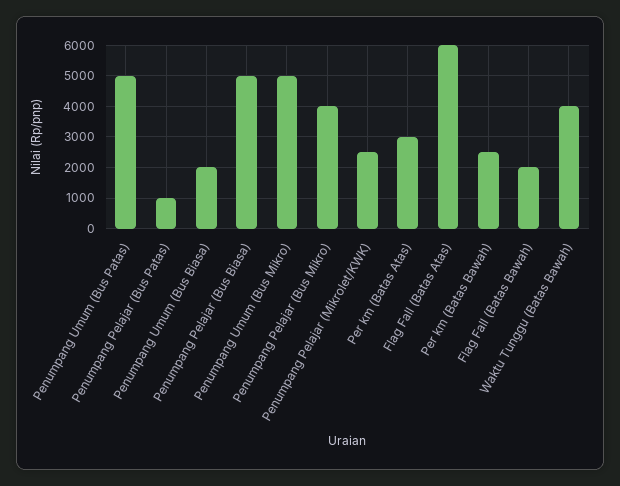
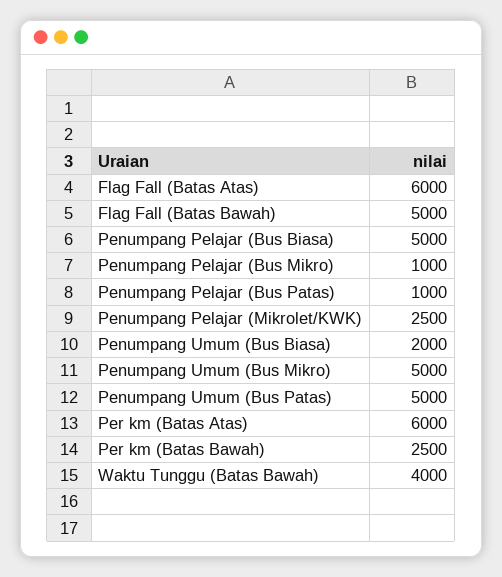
  {
    "Penumpang Umum (Bus Patas)": 5000,
    "Penumpang Pelajar (Bus Patas)": 1000,
    "Penumpang Umum (Bus Biasa)": 2000,
    "Penumpang Pelajar (Bus Biasa)": 5000,
    "Penumpang Umum (Bus Mikro)": 5000,
-   "Penumpang Pelajar (Bus Mikro)": 4000,
+   "Penumpang Pelajar (Bus Mikro)": 1000,
    "Penumpang Pelajar (Mikrolet/KWK)": 2500,
-   "Per km (Batas Atas)": 3000,
+   "Per km (Batas Atas)": 6000,
    "Flag Fall (Batas Atas)": 6000,
    "Per km (Batas Bawah)": 2500,
-   "Flag Fall (Batas Bawah)": 2000,
+   "Flag Fall (Batas Bawah)": 5000,
    "Waktu Tunggu (Batas Bawah)": 4000
  }

